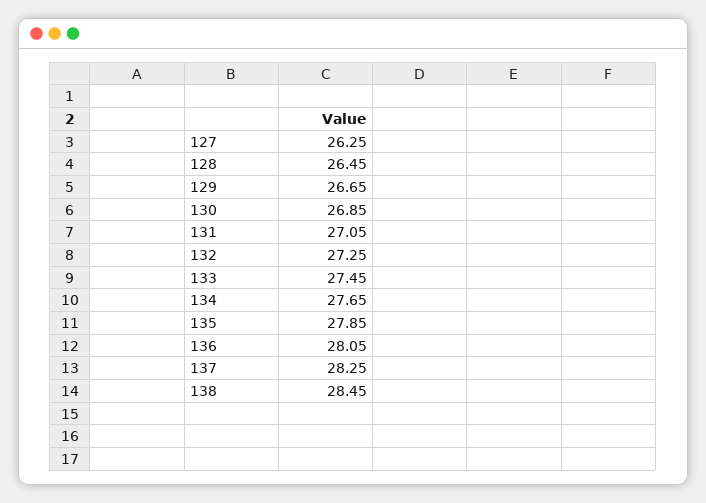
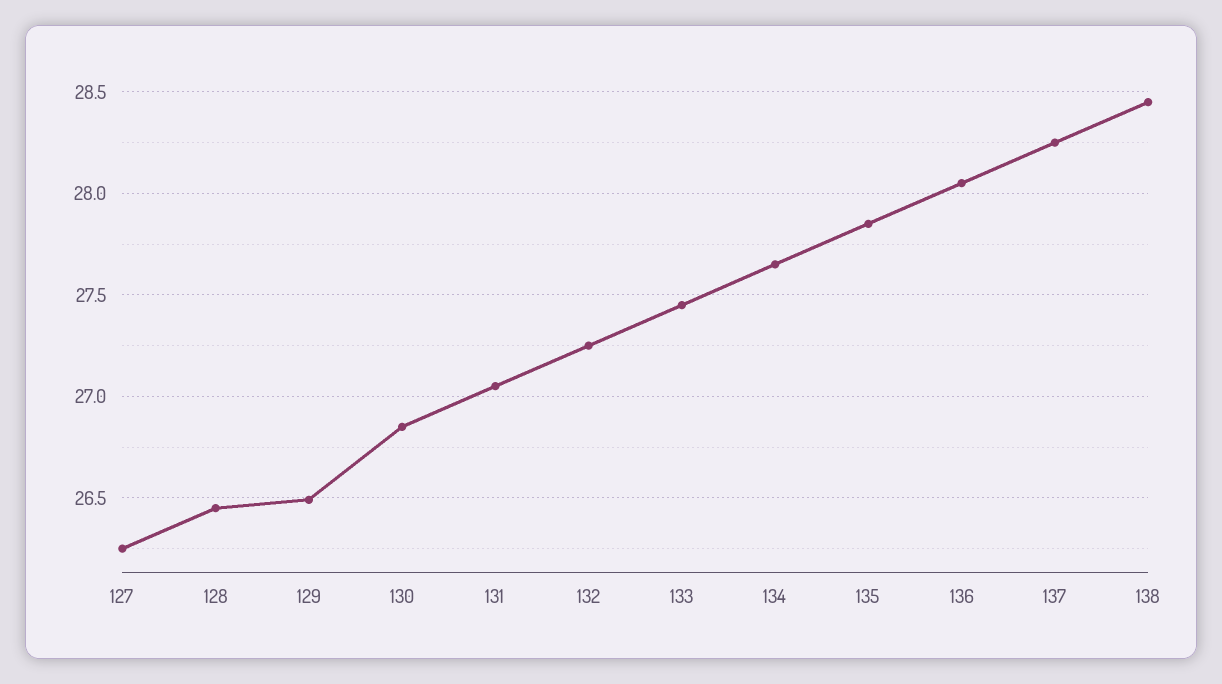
  {
    "127": 26.25,
    "128": 26.45,
-   "129": 26.65,
+   "129": 26.5,
    "130": 26.85,
    "131": 27.05,
    "132": 27.25,
    "133": 27.45,
    "134": 27.65,
    "135": 27.85,
    "136": 28.05,
    "137": 28.25,
    "138": 28.45
  }

